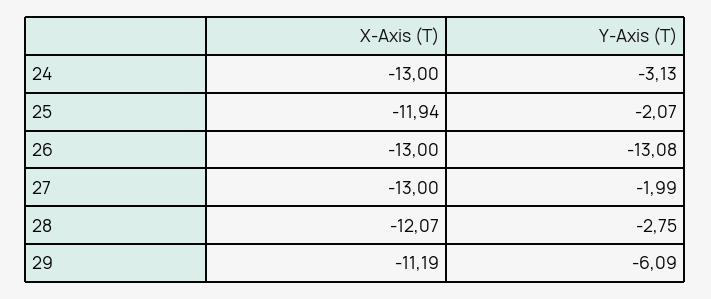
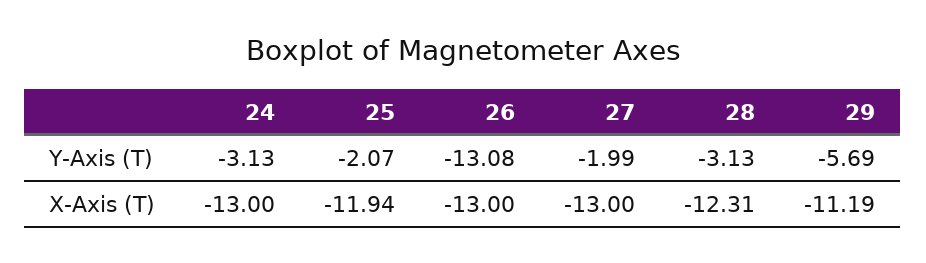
  {
    "X-Axis (T)": {
      "24": -13,
      "25": -11.94,
      "26": -13,
      "27": -13,
-     "28": -12.07,
+     "28": -12.31,
      "29": -11.19
    },
    "Y-Axis (T)": {
      "24": -3.13,
      "25": -2.07,
      "26": -13.08,
      "27": -1.99,
-     "28": -2.75,
+     "28": -3.13,
-     "29": -6.09
+     "29": -5.69
    }
  }

